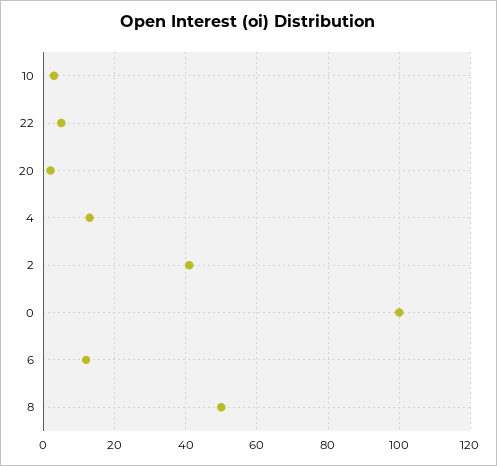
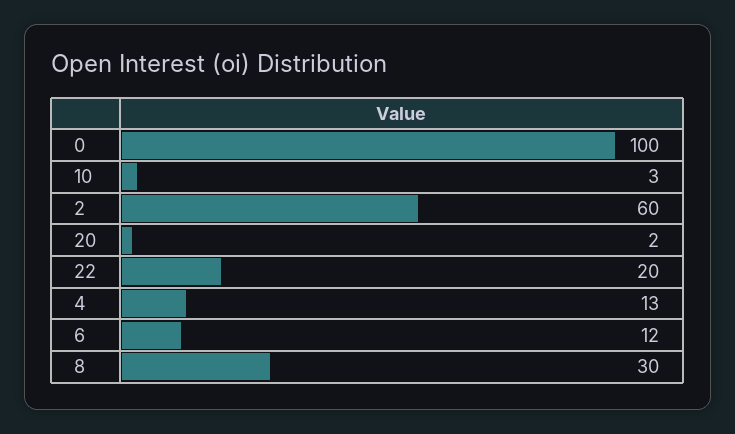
  {
    "10": 3,
-   "22": 5,
+   "22": 20,
    "20": 2,
    "4": 13,
-   "2": 40,
+   "2": 60,
    "0": 100,
    "6": 12,
-   "8": 50
+   "8": 30
  }

